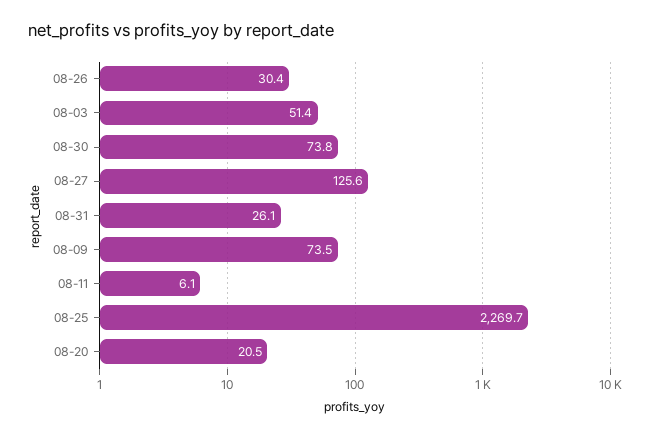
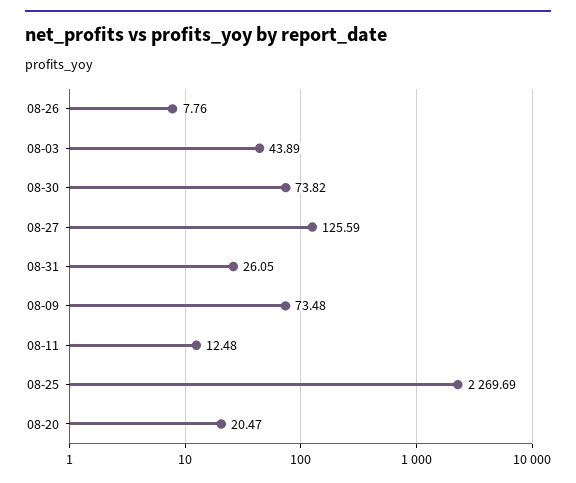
  {
-   "08-26": 30.4,
+   "08-26": 7.76,
-   "08-03": 51.4,
+   "08-03": 43.89,
    "08-30": 73.82,
    "08-27": 125.59,
    "08-31": 26.05,
    "08-09": 73.48,
-   "08-11": 6.1,
+   "08-11": 12.48,
    "08-25": 2269.69,
    "08-20": 20.47
  }

